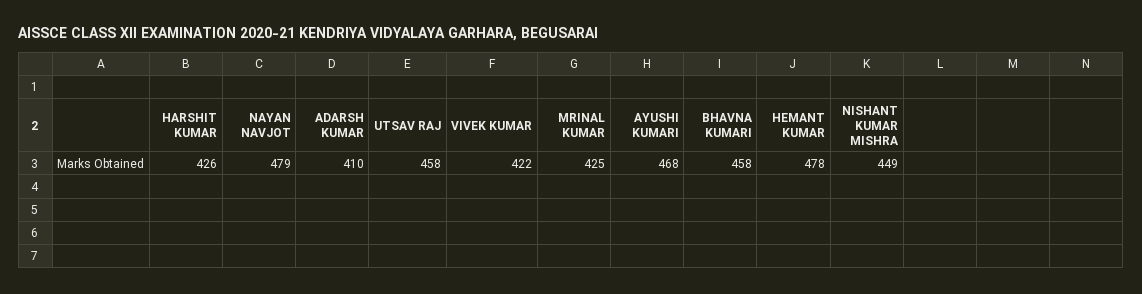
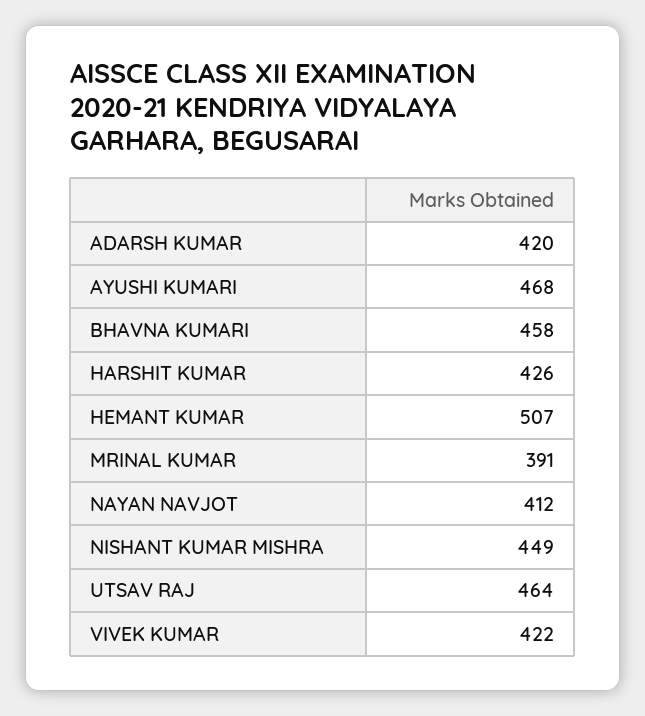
  {
    "HARSHIT KUMAR": 426,
-   "NAYAN NAVJOT": 479,
+   "NAYAN NAVJOT": 412,
-   "ADARSH KUMAR": 410,
+   "ADARSH KUMAR": 420,
-   "UTSAV RAJ": 458,
+   "UTSAV RAJ": 464,
    "VIVEK KUMAR": 422,
-   "MRINAL KUMAR": 425,
+   "MRINAL KUMAR": 391,
    "AYUSHI KUMARI": 468,
    "BHAVNA KUMARI": 458,
-   "HEMANT KUMAR": 478,
+   "HEMANT KUMAR": 507,
    "NISHANT KUMAR MISHRA": 449
  }

